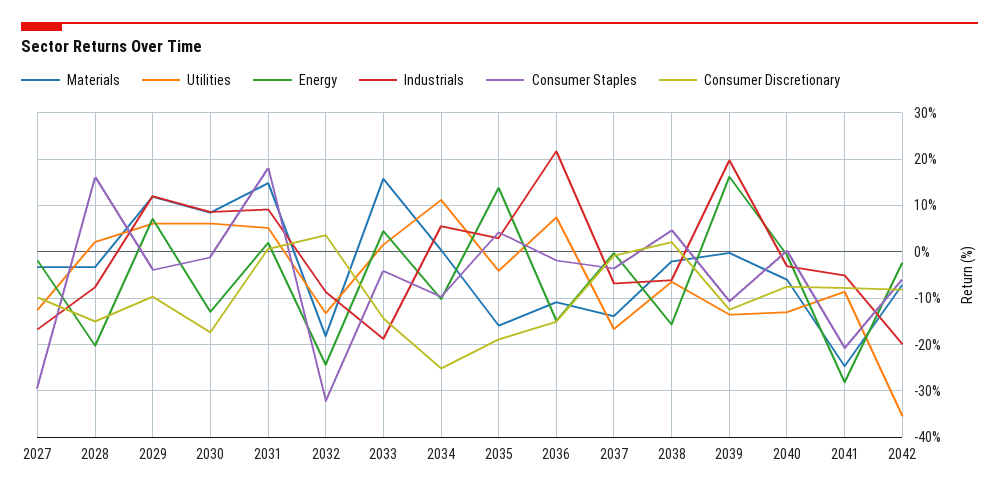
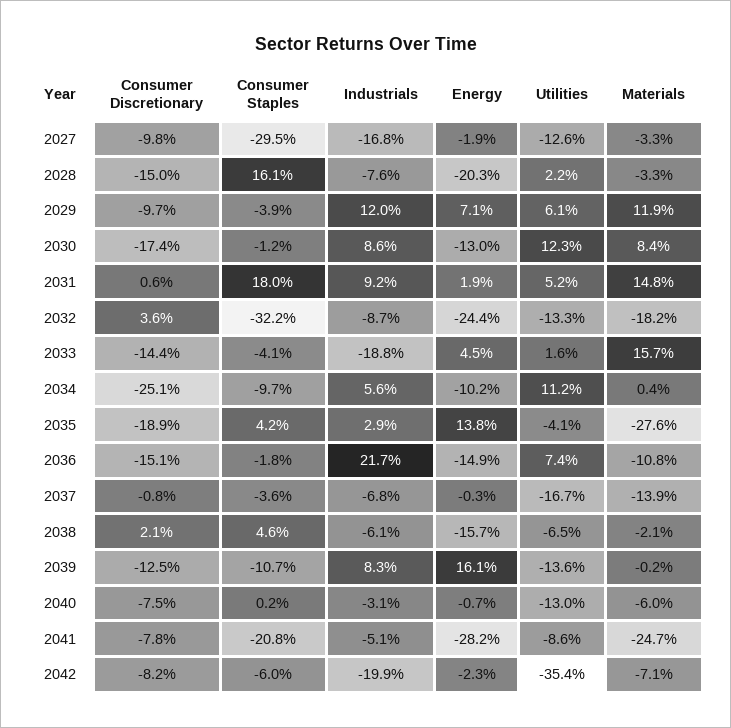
  {
    "Materials": {
      "2027": -3.3,
      "2028": -3.3,
      "2029": 11.9,
      "2030": 8.4,
      "2031": 14.8,
      "2032": -18.2,
      "2033": 15.7,
      "2034": 0.4,
-     "2035": -16,
+     "2035": -27.6,
      "2036": -10.8,
      "2037": -13.9,
      "2038": -2.1,
      "2039": -0.2,
      "2040": -6,
      "2041": -24.7,
      "2042": -7.1
    },
    "Utilities": {
      "2027": -12.6,
      "2028": 2.2,
      "2029": 6.1,
-     "2030": 6,
+     "2030": 12.3,
      "2031": 5.2,
      "2032": -13.3,
      "2033": 1.6,
      "2034": 11.2,
      "2035": -4.1,
      "2036": 7.4,
      "2037": -16.7,
      "2038": -6.5,
      "2039": -13.6,
      "2040": -13,
      "2041": -8.6,
      "2042": -35.4
    },
    "Energy": {
      "2027": -1.9,
      "2028": -20.3,
      "2029": 7.1,
      "2030": -13,
      "2031": 1.9,
      "2032": -24.4,
      "2033": 4.5,
      "2034": -10.2,
      "2035": 13.8,
      "2036": -14.9,
      "2037": -0.3,
      "2038": -15.7,
      "2039": 16.1,
      "2040": -0.7,
      "2041": -28.2,
      "2042": -2.3
    },
    "Industrials": {
      "2027": -16.8,
      "2028": -7.6,
      "2029": 12,
      "2030": 8.6,
      "2031": 9.2,
      "2032": -8.7,
      "2033": -18.8,
      "2034": 5.6,
      "2035": 2.9,
      "2036": 21.7,
      "2037": -6.8,
      "2038": -6.1,
-     "2039": 20,
+     "2039": 8.3,
      "2040": -3.1,
      "2041": -5.1,
      "2042": -19.9
    },
    "Consumer Staples": {
      "2027": -29.5,
      "2028": 16.1,
      "2029": -3.9,
      "2030": -1.2,
      "2031": 18,
      "2032": -32.2,
      "2033": -4.1,
      "2034": -9.7,
      "2035": 4.2,
      "2036": -1.8,
      "2037": -3.6,
      "2038": 4.6,
      "2039": -10.7,
      "2040": 0.2,
      "2041": -20.8,
      "2042": -6
    },
    "Consumer Discretionary": {
      "2027": -9.8,
      "2028": -15,
      "2029": -9.7,
      "2030": -17.4,
      "2031": 0.6,
      "2032": 3.6,
      "2033": -14.4,
      "2034": -25.1,
      "2035": -18.9,
      "2036": -15.1,
      "2037": -0.8,
      "2038": 2.1,
      "2039": -12.5,
      "2040": -7.5,
      "2041": -7.8,
      "2042": -8.2
    }
  }

